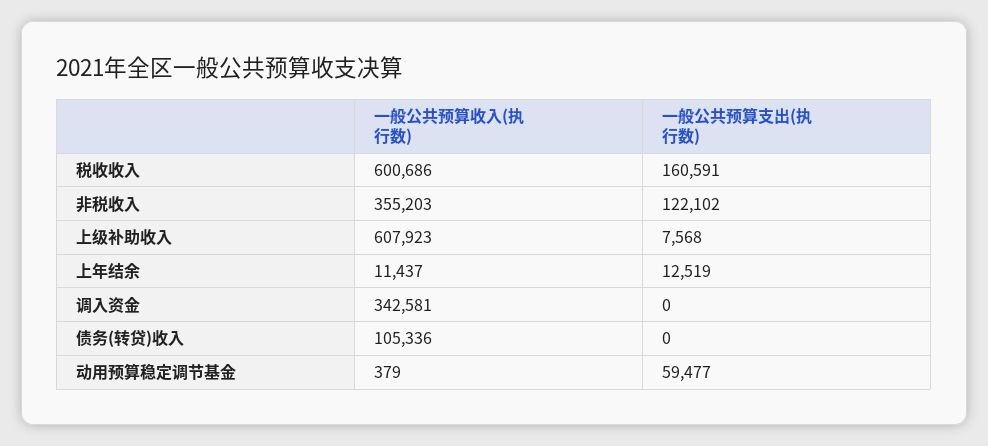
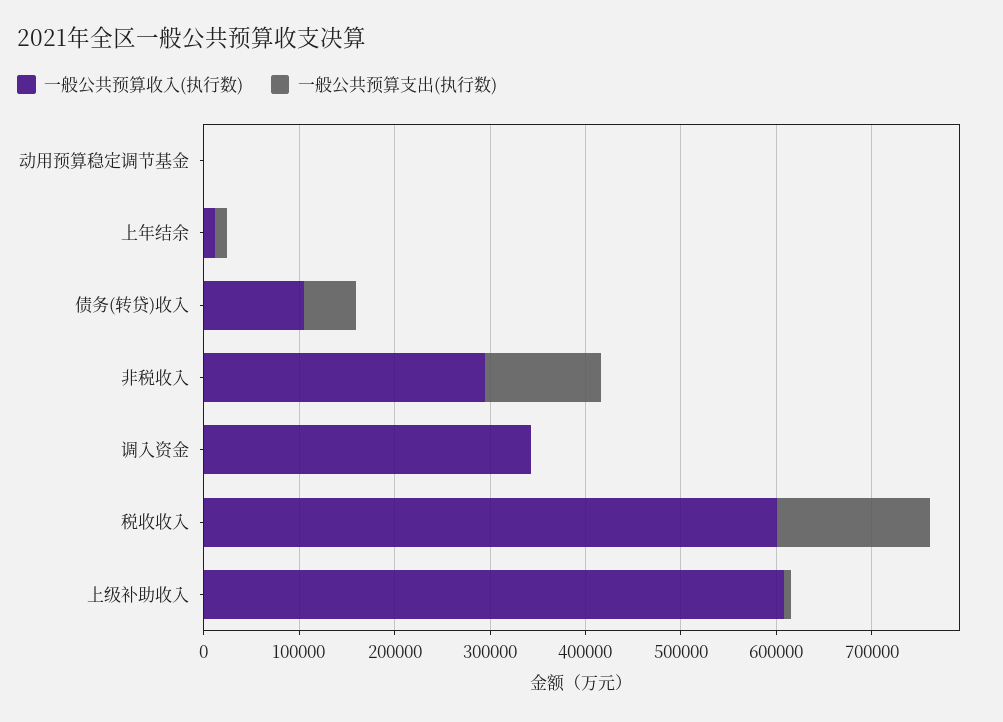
  {
    "一般公共预算收入(执行数)": {
      "税收收入": 600686,
-     "非税收入": 355203,
+     "非税收入": 300000,
      "上级补助收入": 607923,
      "上年结余": 11437,
      "调入资金": 342581,
      "债务(转贷)收入": 105336,
      "动用预算稳定调节基金": 379
    },
    "一般公共预算支出(执行数)": {
      "税收收入": 160591,
      "非税收入": 122102,
      "上级补助收入": 7568,
      "上年结余": 12519,
      "调入资金": 0,
-     "债务(转贷)收入": 0,
+     "债务(转贷)收入": 60000,
-     "动用预算稳定调节基金": 59477
+     "动用预算稳定调节基金": 0
    }
  }

